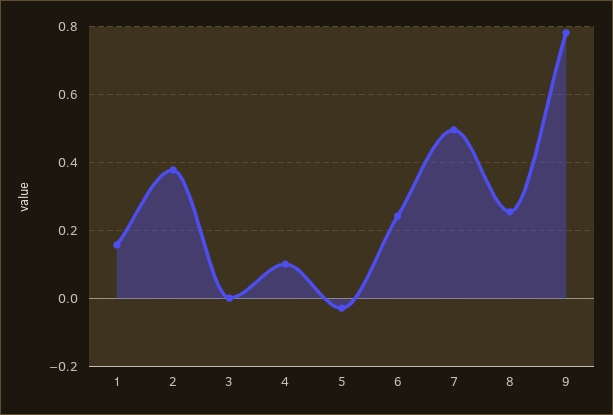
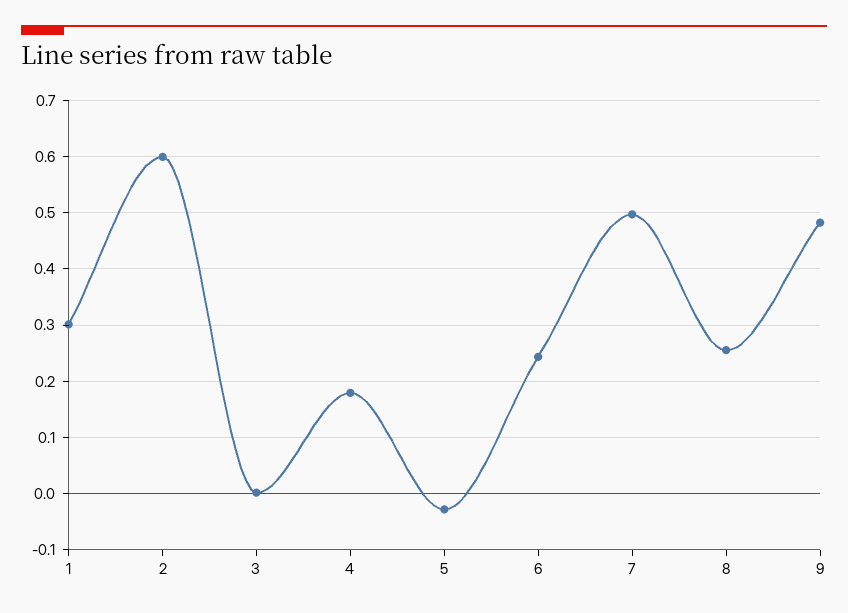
  {
-   "1": 0.16,
+   "1": 0.3,
-   "2": 0.38,
+   "2": 0.6,
    "3": 0,
-   "4": 0.1,
+   "4": 0.18,
    "5": -0.02,
    "6": 0.24,
    "7": 0.5,
    "8": 0.26,
-   "9": 0.78
+   "9": 0.48
  }

